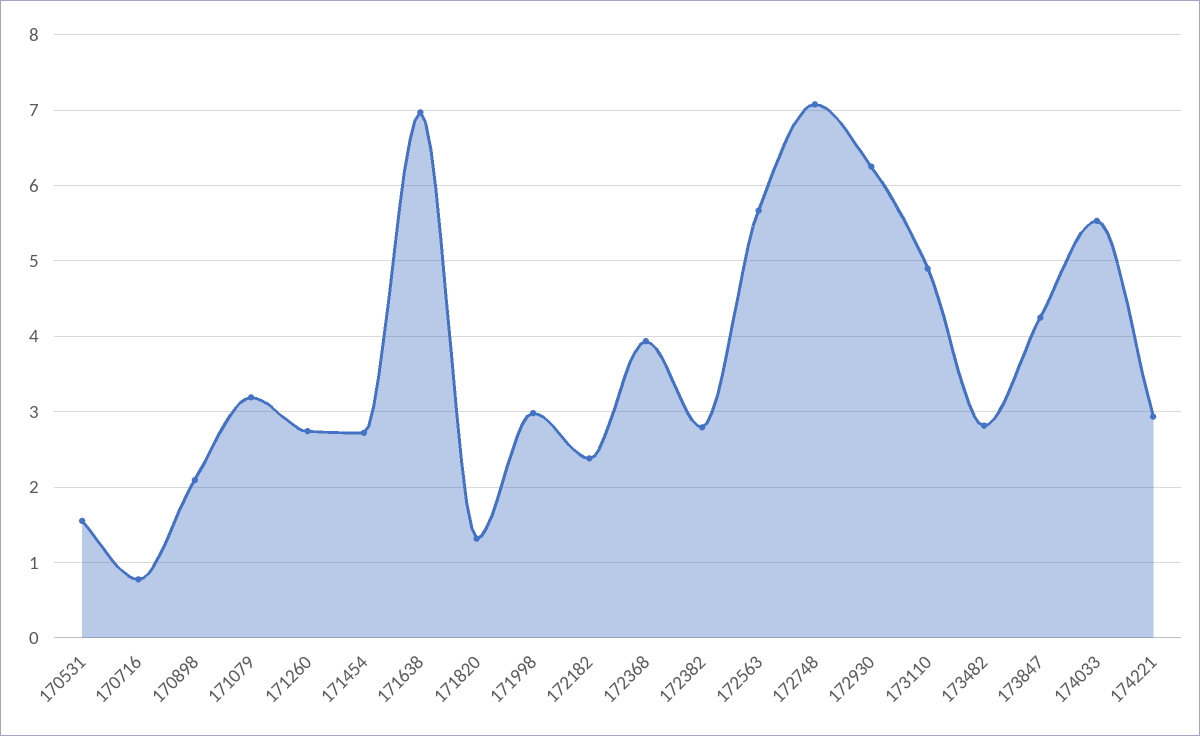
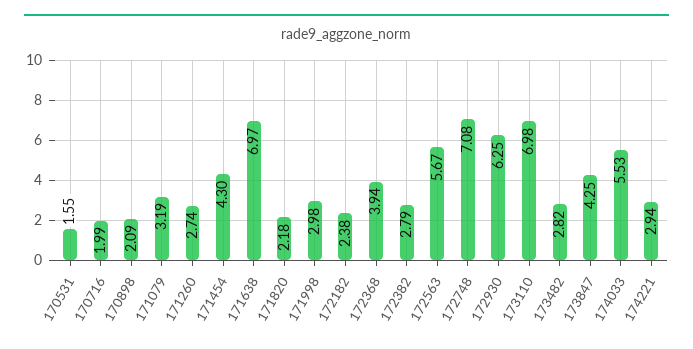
  {
    "170531": 1.55,
-   "170716": 0.8,
+   "170716": 1.99,
    "170898": 2.09,
    "171079": 3.19,
    "171260": 2.74,
-   "171454": 2.7,
+   "171454": 4.3,
    "171638": 6.97,
-   "171820": 1.3,
+   "171820": 2.18,
    "171998": 2.98,
    "172182": 2.38,
    "172368": 3.94,
    "172382": 2.79,
    "172563": 5.67,
    "172748": 7.08,
    "172930": 6.25,
-   "173110": 4.9,
+   "173110": 6.98,
    "173482": 2.82,
    "173847": 4.25,
    "174033": 5.53,
    "174221": 2.94
  }

